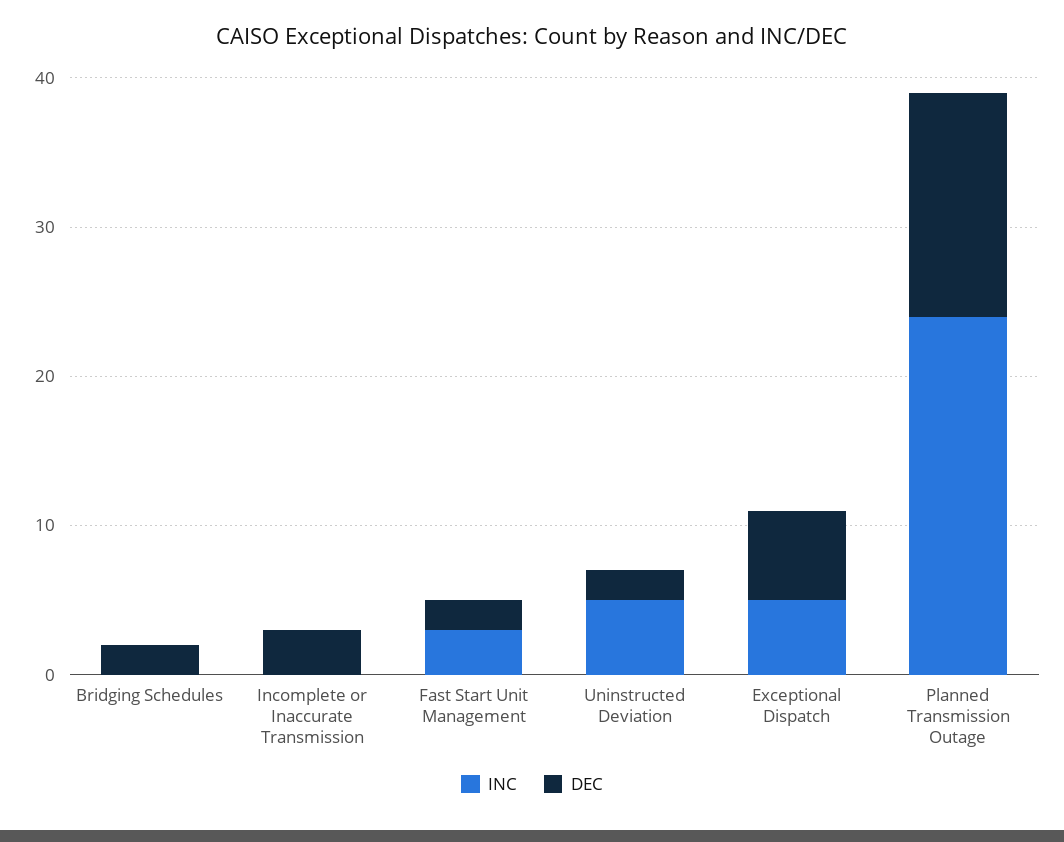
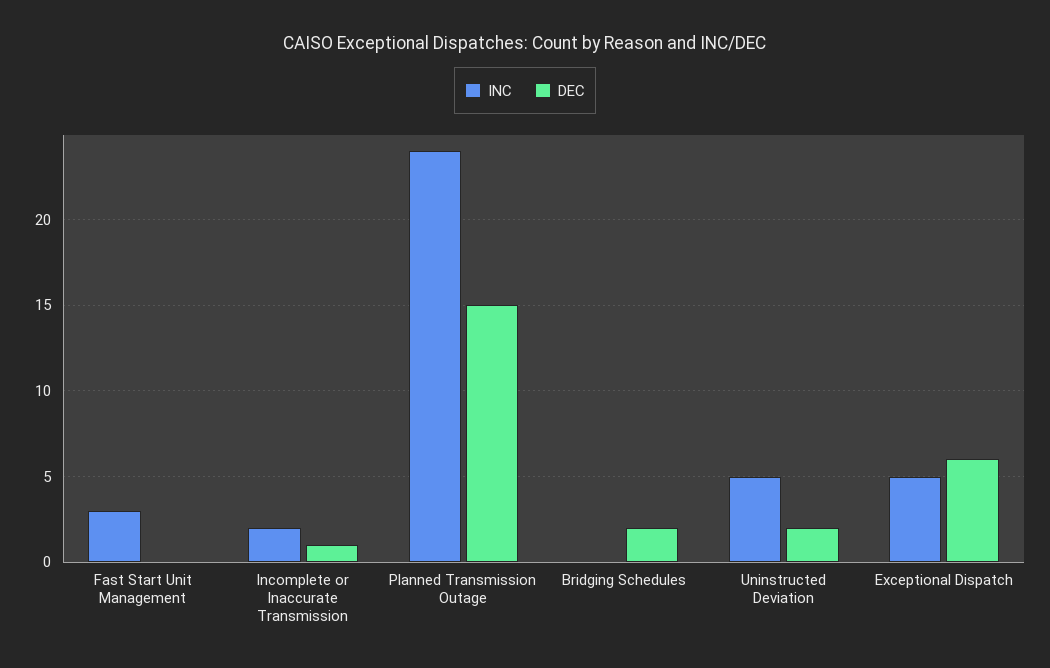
  {
    "INC": {
      "Bridging Schedules": 0,
-     "Incomplete or Inaccurate Transmission": 0,
+     "Incomplete or Inaccurate Transmission": 2,
      "Fast Start Unit Management": 3,
      "Uninstructed Deviation": 5,
      "Exceptional Dispatch": 5,
      "Planned Transmission Outage": 24
    },
    "DEC": {
      "Bridging Schedules": 2,
-     "Incomplete or Inaccurate Transmission": 3,
+     "Incomplete or Inaccurate Transmission": 1,
-     "Fast Start Unit Management": 2,
+     "Fast Start Unit Management": 0,
      "Uninstructed Deviation": 2,
      "Exceptional Dispatch": 6,
      "Planned Transmission Outage": 15
    }
  }

